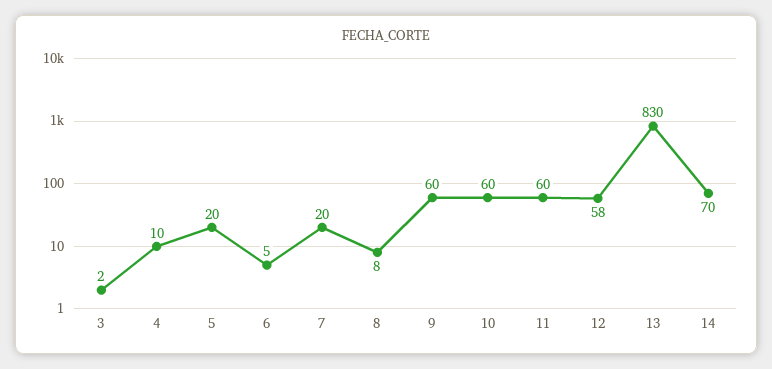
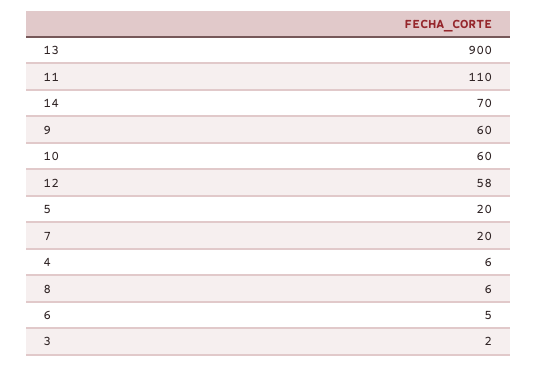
  {
    "3": 2,
-   "4": 10,
+   "4": 6,
    "5": 20,
    "6": 5,
    "7": 20,
-   "8": 8,
+   "8": 6,
    "9": 60,
    "10": 60,
-   "11": 60,
+   "11": 110,
    "12": 58,
-   "13": 830,
+   "13": 900,
    "14": 70
  }

